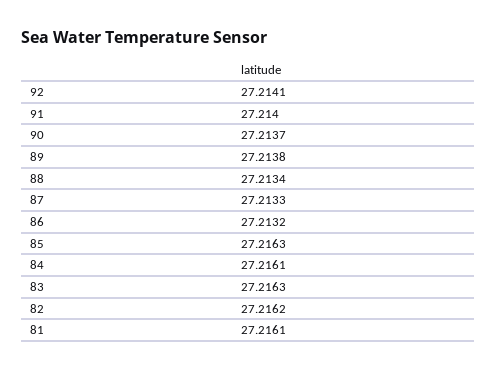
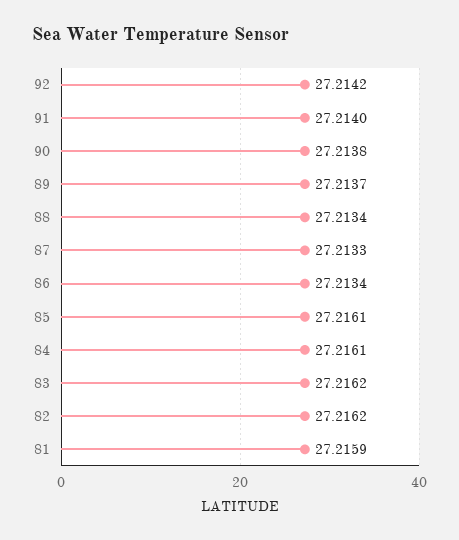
  {
-   "92": 27.2141,
+   "92": 27.2142,
    "91": 27.214,
-   "90": 27.2137,
+   "90": 27.2138,
-   "89": 27.2138,
+   "89": 27.2137,
    "88": 27.2134,
    "87": 27.2133,
-   "86": 27.2132,
+   "86": 27.2134,
-   "85": 27.2163,
+   "85": 27.2161,
    "84": 27.2161,
-   "83": 27.2163,
+   "83": 27.2162,
    "82": 27.2162,
-   "81": 27.2161
+   "81": 27.2159
  }

